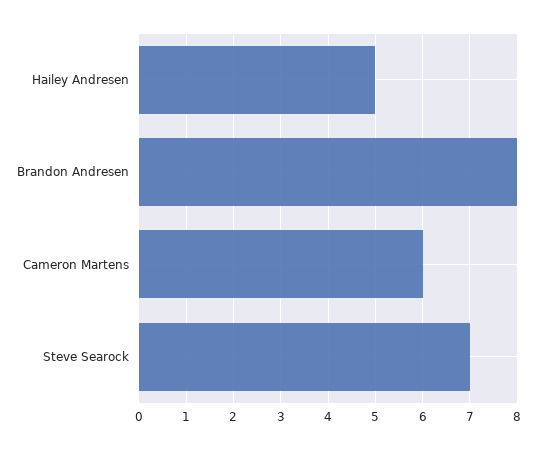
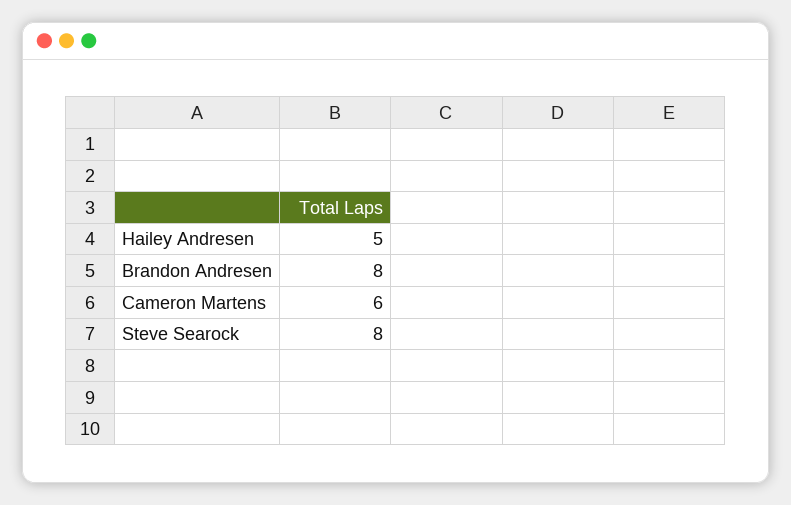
  {
    "Hailey Andresen": 5,
    "Brandon Andresen": 8,
    "Cameron Martens": 6,
-   "Steve Searock": 7
+   "Steve Searock": 8
  }

